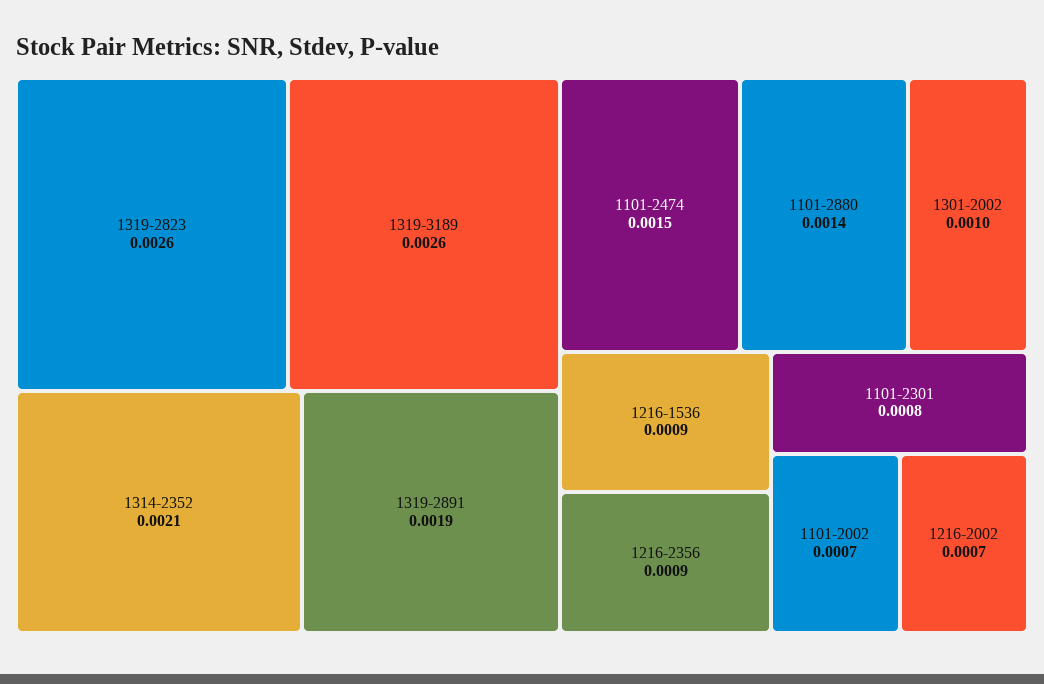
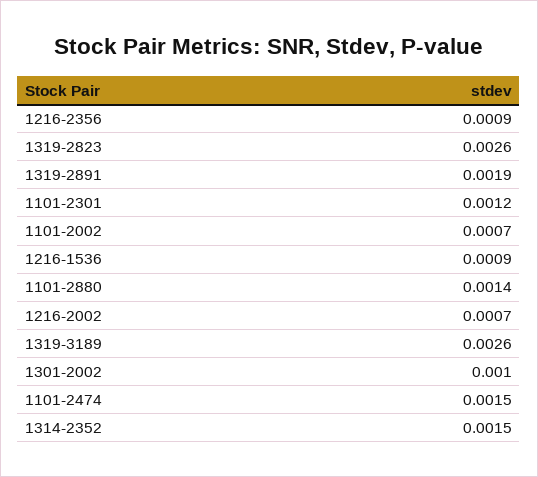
  {
    "1319-2823": 0.0026,
    "1319-3189": 0.0026,
-   "1314-2352": 0.0021,
+   "1314-2352": 0.0015,
    "1319-2891": 0.0019,
    "1101-2474": 0.0015,
    "1101-2880": 0.0014,
    "1301-2002": 0.001,
    "1216-1536": 0.0009,
    "1216-2356": 0.0009,
-   "1101-2301": 0.0008,
+   "1101-2301": 0.0012,
    "1101-2002": 0.0007,
    "1216-2002": 0.0007
  }

